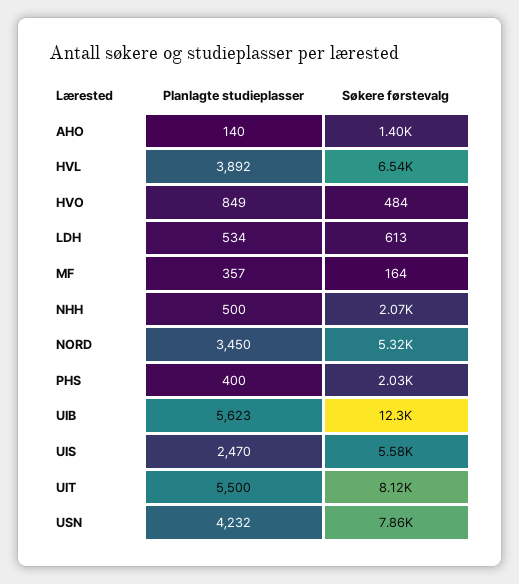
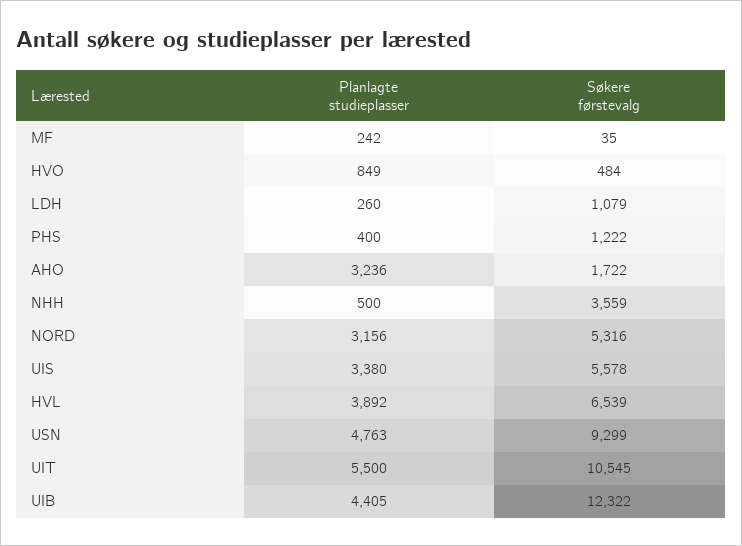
  {
    "Planlagte studieplasser": {
-     "AHO": 140,
+     "AHO": 3236,
      "HVL": 3892,
      "HVO": 849,
-     "LDH": 534,
+     "LDH": 260,
-     "MF": 357,
+     "MF": 242,
      "NHH": 500,
-     "NORD": 3450,
+     "NORD": 3156,
      "PHS": 400,
-     "UIB": 5623,
+     "UIB": 4405,
-     "UIS": 2470,
+     "UIS": 3380,
      "UIT": 5500,
-     "USN": 4232
+     "USN": 4763
    },
    "Søkere førstevalg": {
-     "AHO": 1400,
+     "AHO": 1722,
      "HVL": 6539,
      "HVO": 484,
-     "LDH": 613,
+     "LDH": 1079,
-     "MF": 164,
+     "MF": 35,
-     "NHH": 2070,
+     "NHH": 3559,
      "NORD": 5316,
-     "PHS": 2030,
+     "PHS": 1222,
      "UIB": 12322,
      "UIS": 5578,
-     "UIT": 8120,
+     "UIT": 10545,
-     "USN": 7860
+     "USN": 9299
    }
  }

